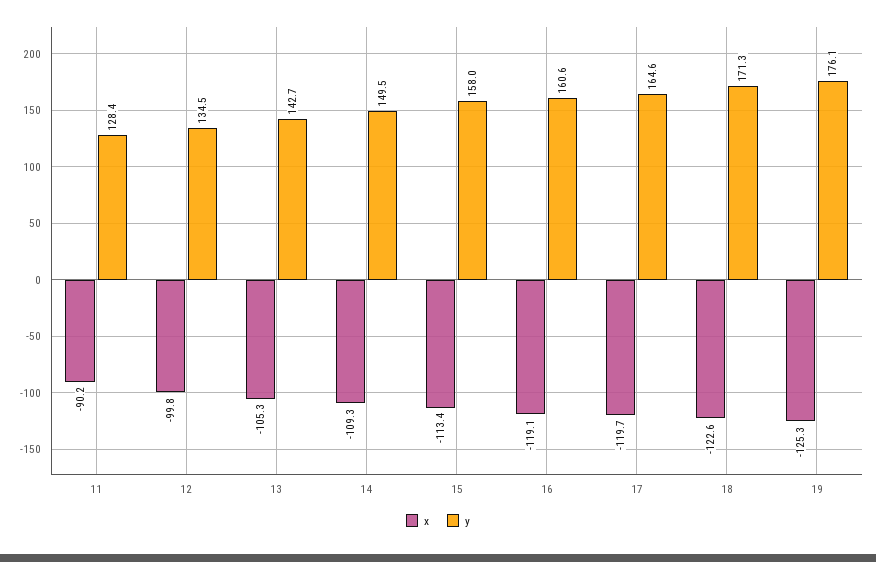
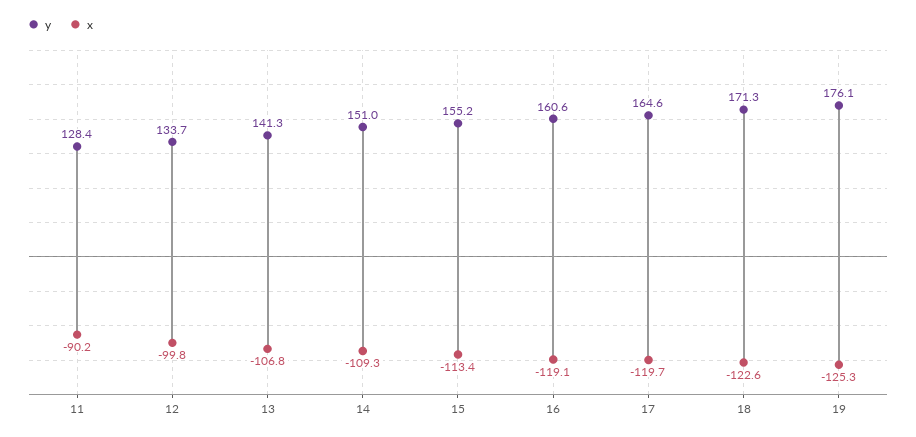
  {
    "x": {
      "11": -90.2,
      "12": -99.8,
-     "13": -105.3,
+     "13": -106.8,
      "14": -109.3,
      "15": -113.4,
      "16": -119.1,
      "17": -119.7,
      "18": -122.6,
      "19": -125.3
    },
    "y": {
      "11": 128.4,
-     "12": 134.5,
+     "12": 133.7,
-     "13": 142.7,
+     "13": 141.3,
-     "14": 149.5,
+     "14": 151,
-     "15": 158,
+     "15": 155.2,
      "16": 160.6,
      "17": 164.6,
      "18": 171.3,
      "19": 176.1
    }
  }

